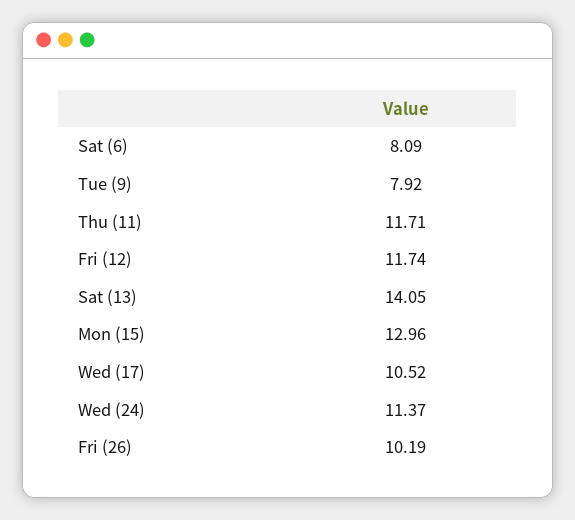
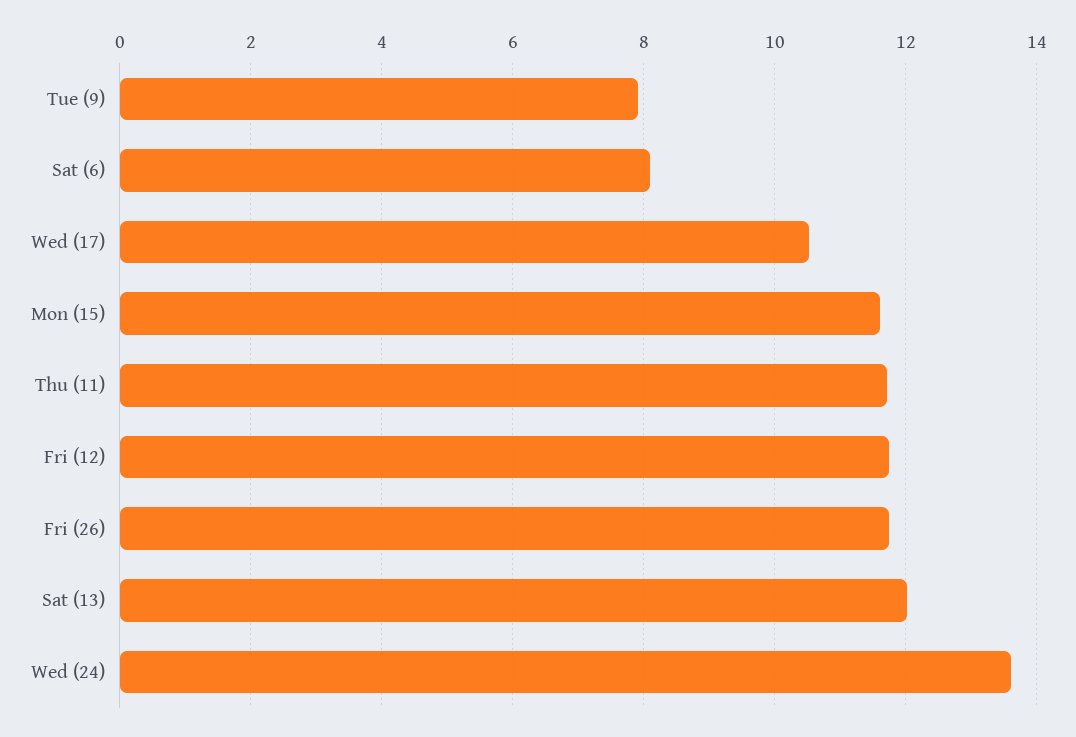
  {
    "Sat (6)": 8.09,
    "Tue (9)": 7.92,
    "Thu (11)": 11.71,
    "Fri (12)": 11.74,
-   "Sat (13)": 14.05,
+   "Sat (13)": 12,
-   "Mon (15)": 12.96,
+   "Mon (15)": 11.6,
    "Wed (17)": 10.52,
-   "Wed (24)": 11.37,
+   "Wed (24)": 13.6,
-   "Fri (26)": 10.19
+   "Fri (26)": 11.8
  }

